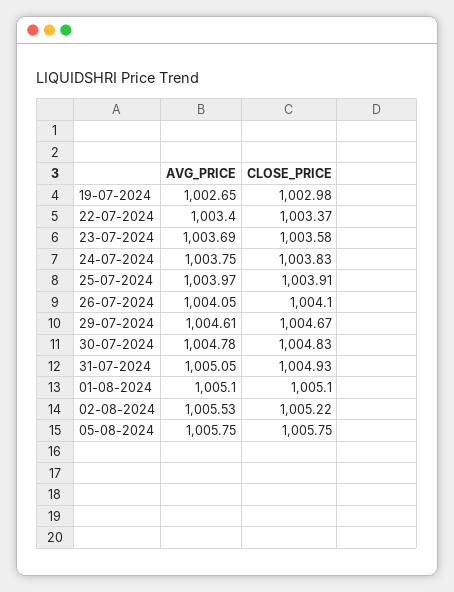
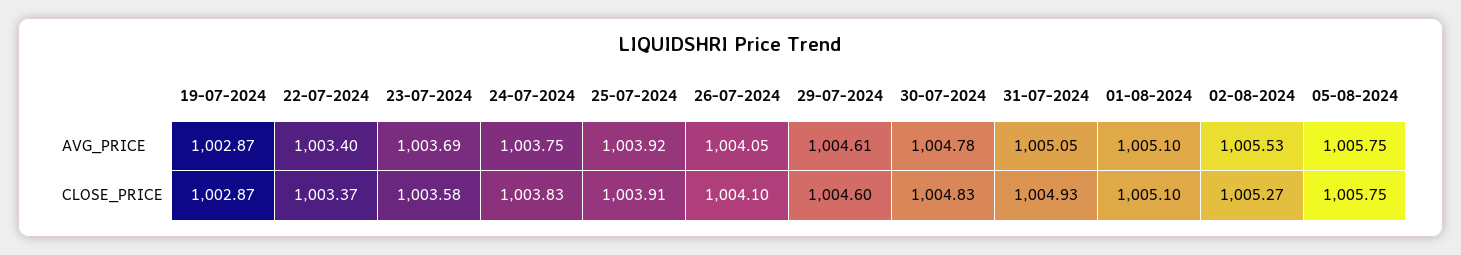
  {
    "AVG_PRICE": {
-     "19-07-2024": 1002.65,
+     "19-07-2024": 1002.87,
      "22-07-2024": 1003.4,
      "23-07-2024": 1003.69,
      "24-07-2024": 1003.75,
-     "25-07-2024": 1003.97,
+     "25-07-2024": 1003.92,
      "26-07-2024": 1004.05,
      "29-07-2024": 1004.61,
      "30-07-2024": 1004.78,
      "31-07-2024": 1005.05,
      "01-08-2024": 1005.1,
      "02-08-2024": 1005.53,
      "05-08-2024": 1005.75
    },
    "CLOSE_PRICE": {
-     "19-07-2024": 1002.98,
+     "19-07-2024": 1002.87,
      "22-07-2024": 1003.37,
      "23-07-2024": 1003.58,
      "24-07-2024": 1003.83,
      "25-07-2024": 1003.91,
      "26-07-2024": 1004.1,
-     "29-07-2024": 1004.67,
+     "29-07-2024": 1004.6,
      "30-07-2024": 1004.83,
      "31-07-2024": 1004.93,
      "01-08-2024": 1005.1,
-     "02-08-2024": 1005.22,
+     "02-08-2024": 1005.27,
      "05-08-2024": 1005.75
    }
  }

